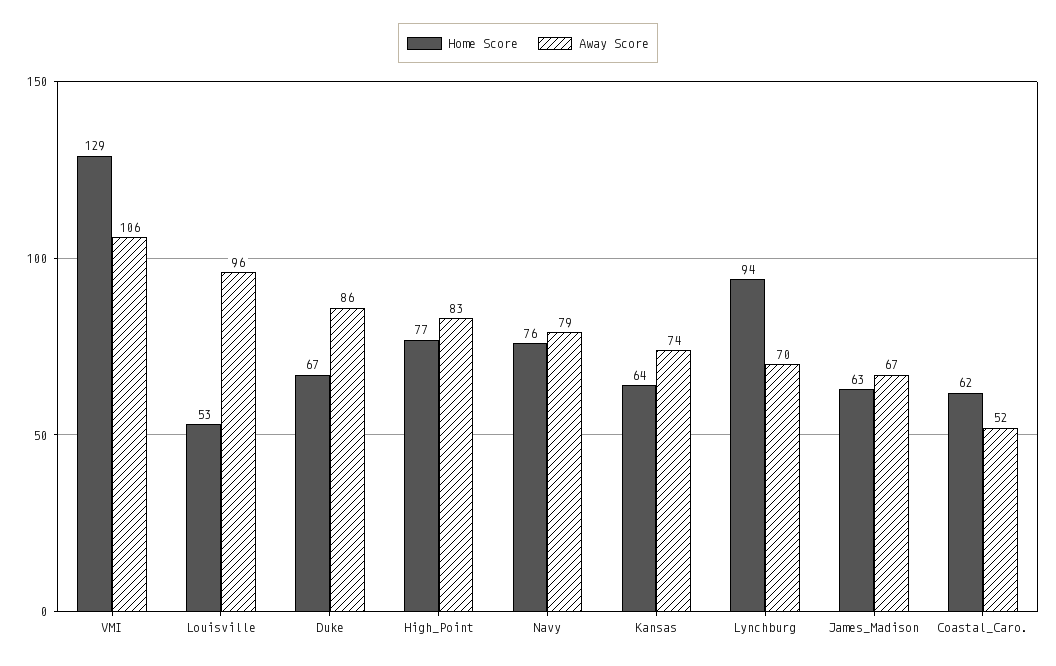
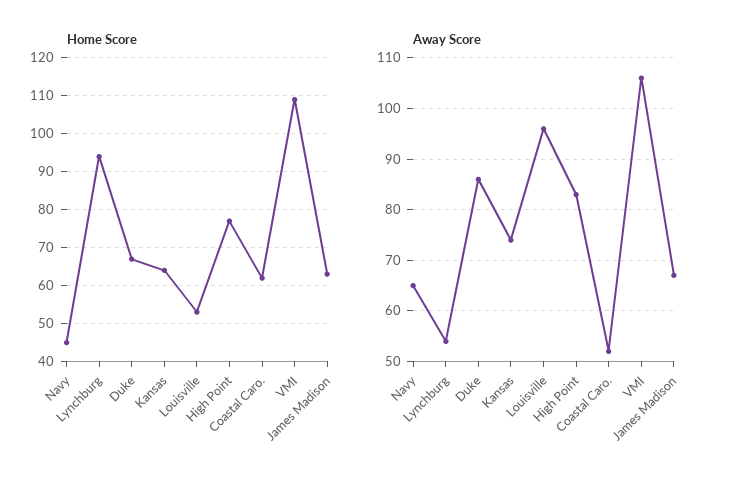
  {
    "Home Score": {
-     "VMI": 129,
+     "VMI": 110,
      "Louisville": 53,
      "Duke": 67,
      "High_Point": 77,
-     "Navy": 76,
+     "Navy": 45,
      "Kansas": 64,
      "Lynchburg": 94,
      "James_Madison": 63,
      "Coastal_Caro.": 62
    },
    "Away Score": {
      "VMI": 106,
      "Louisville": 96,
      "Duke": 86,
      "High_Point": 83,
-     "Navy": 79,
+     "Navy": 65,
      "Kansas": 74,
-     "Lynchburg": 70,
+     "Lynchburg": 55,
      "James_Madison": 67,
      "Coastal_Caro.": 52
    }
  }

